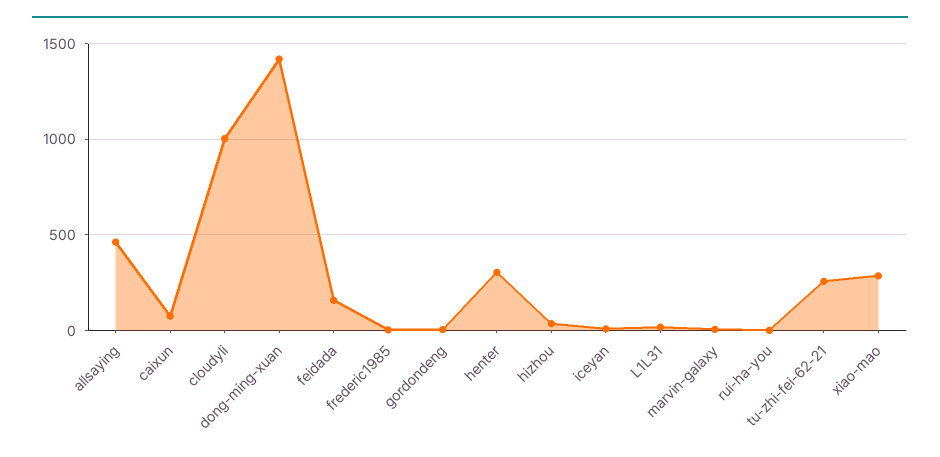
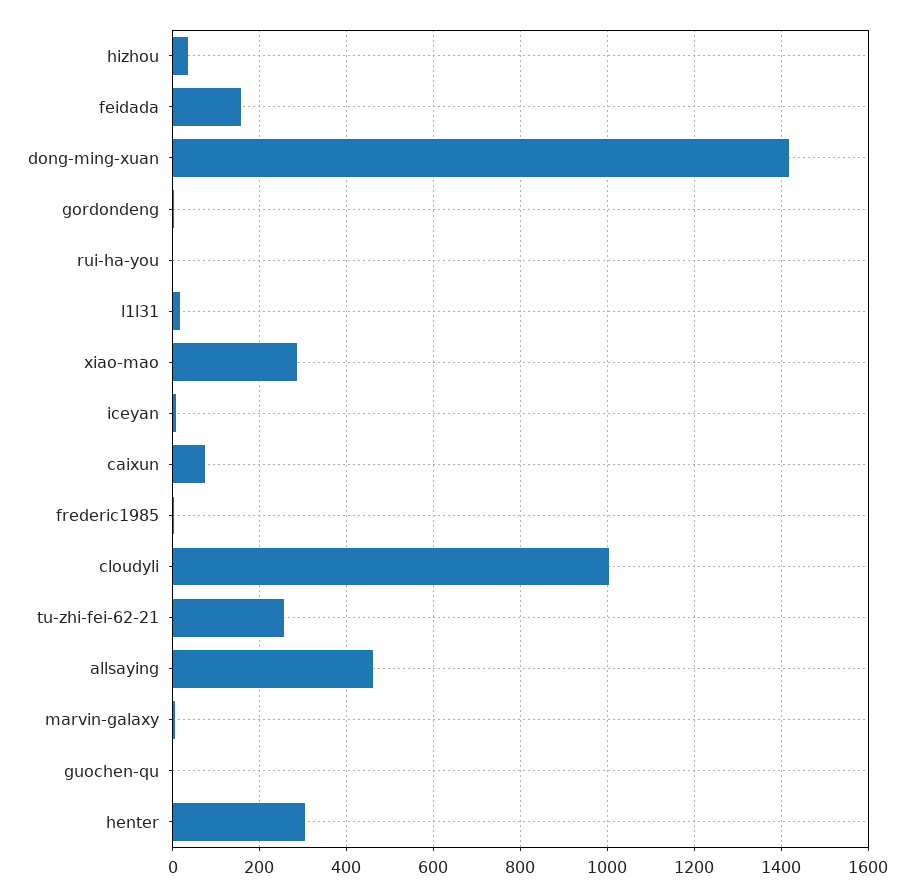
  {
    "allsaying": 460,
    "caixun": 80,
    "cloudyli": 1000,
    "dong-ming-xuan": 1420,
    "feidada": 160,
    "frederic1985": 0,
    "gordondeng": 0,
    "henter": 300,
    "hizhou": 40,
    "iceyan": 0,
    "L1L31": 20,
    "marvin-galaxy": 0,
    "rui-ha-you": 0,
    "tu-zhi-fei-62-21": 260,
-   "xiao-mao": 280
+   "xiao-mao": 280,
+   "guochen-qu": 0
  }

